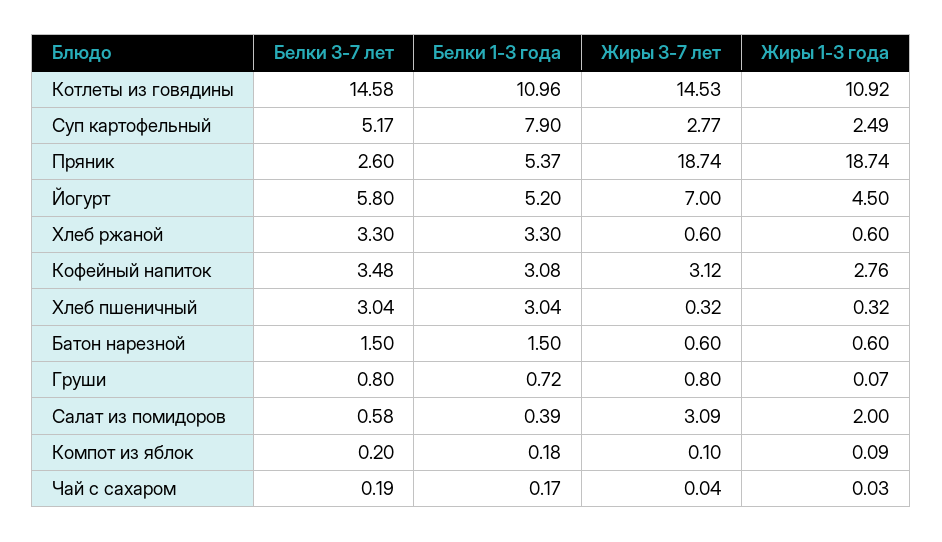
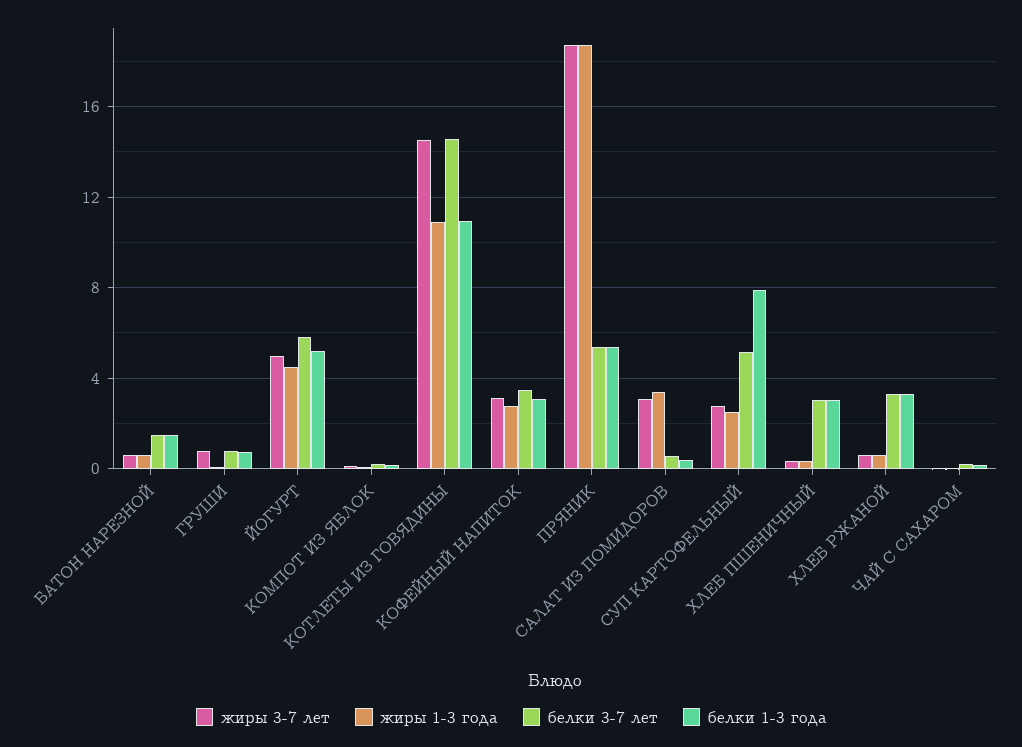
  {
    "Белки 3-7 лет": {
      "Котлеты из говядины": 14.58,
      "Суп картофельный": 5.17,
-     "Пряник": 2.6,
+     "Пряник": 5.5,
      "Йогурт": 5.8,
      "Хлеб ржаной": 3.3,
      "Кофейный напиток": 3.48,
      "Хлеб пшеничный": 3.04,
      "Батон нарезной": 1.5,
      "Груши": 0.8,
      "Салат из помидоров": 0.58,
      "Компот из яблок": 0.2,
      "Чай с сахаром": 0.19
    },
    "Белки 1-3 года": {
      "Котлеты из говядины": 10.96,
      "Суп картофельный": 7.9,
      "Пряник": 5.37,
      "Йогурт": 5.2,
      "Хлеб ржаной": 3.3,
      "Кофейный напиток": 3.08,
      "Хлеб пшеничный": 3.04,
      "Батон нарезной": 1.5,
      "Груши": 0.72,
      "Салат из помидоров": 0.39,
      "Компот из яблок": 0.18,
      "Чай с сахаром": 0.17
    },
    "Жиры 3-7 лет": {
      "Котлеты из говядины": 14.53,
      "Суп картофельный": 2.77,
      "Пряник": 18.74,
-     "Йогурт": 7,
+     "Йогурт": 5,
      "Хлеб ржаной": 0.6,
      "Кофейный напиток": 3.12,
      "Хлеб пшеничный": 0.32,
      "Батон нарезной": 0.6,
      "Груши": 0.8,
      "Салат из помидоров": 3.09,
      "Компот из яблок": 0.1,
      "Чай с сахаром": 0.04
    },
    "Жиры 1-3 года": {
      "Котлеты из говядины": 10.92,
      "Суп картофельный": 2.49,
      "Пряник": 18.74,
      "Йогурт": 4.5,
      "Хлеб ржаной": 0.6,
      "Кофейный напиток": 2.76,
      "Хлеб пшеничный": 0.32,
      "Батон нарезной": 0.6,
      "Груши": 0.07,
-     "Салат из помидоров": 2,
+     "Салат из помидоров": 3.5,
      "Компот из яблок": 0.09,
      "Чай с сахаром": 0.03
    }
  }

